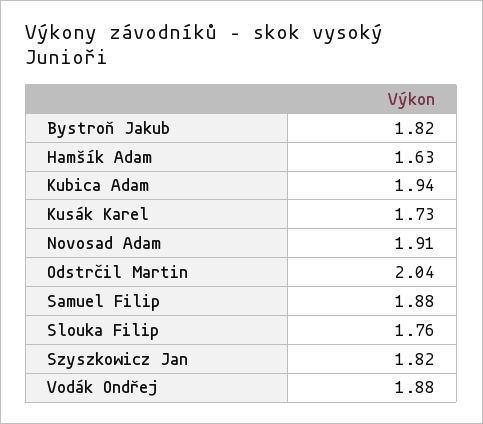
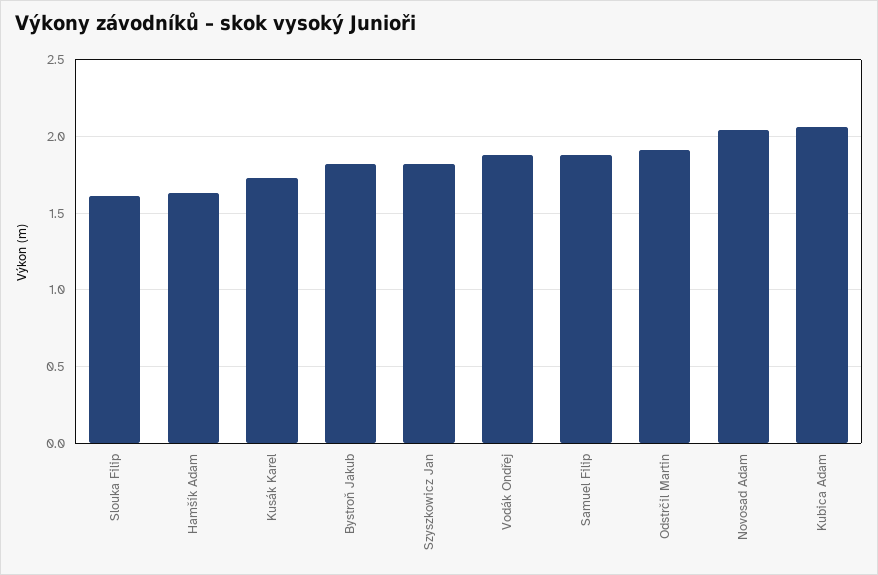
  {
    "Bystroň Jakub": 1.82,
    "Hamšík Adam": 1.63,
-   "Kubica Adam": 1.94,
+   "Kubica Adam": 2.05,
    "Kusák Karel": 1.73,
-   "Novosad Adam": 1.91,
+   "Novosad Adam": 2.05,
-   "Odstrčil Martin": 2.04,
+   "Odstrčil Martin": 1.9,
    "Samuel Filip": 1.88,
-   "Slouka Filip": 1.76,
+   "Slouka Filip": 1.6,
    "Szyszkowicz Jan": 1.82,
    "Vodák Ondřej": 1.88
  }

